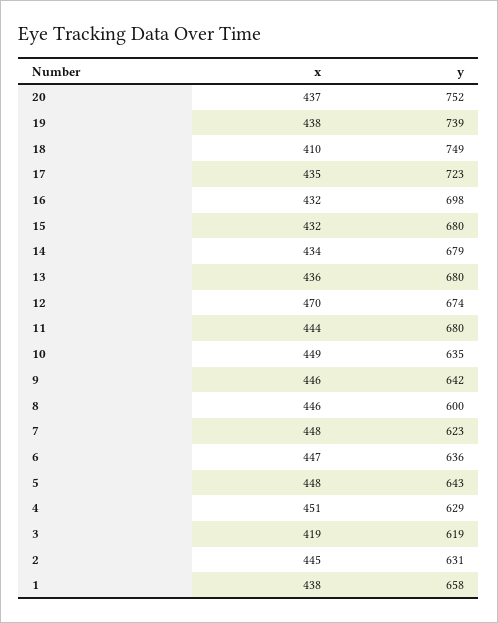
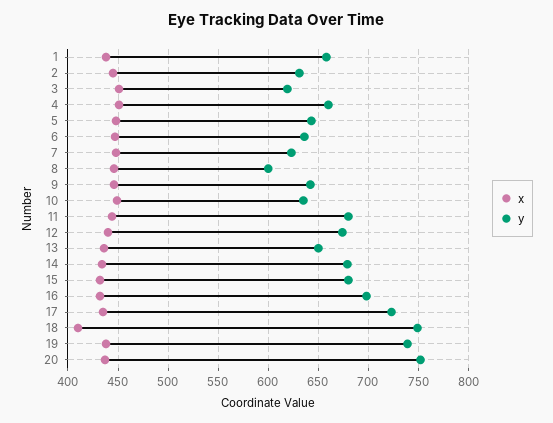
  {
    "x": {
      "20": 437,
      "19": 438,
      "18": 410,
      "17": 435,
      "16": 432,
      "15": 432,
      "14": 434,
      "13": 436,
-     "12": 470,
+     "12": 440,
      "11": 444,
      "10": 449,
      "9": 446,
      "8": 446,
      "7": 448,
      "6": 447,
      "5": 448,
      "4": 451,
-     "3": 419,
+     "3": 450,
      "2": 445,
      "1": 438
    },
    "y": {
      "20": 752,
      "19": 739,
      "18": 749,
      "17": 723,
      "16": 698,
      "15": 680,
      "14": 679,
-     "13": 680,
+     "13": 650,
      "12": 674,
      "11": 680,
      "10": 635,
      "9": 642,
      "8": 600,
      "7": 623,
      "6": 636,
      "5": 643,
-     "4": 629,
+     "4": 660,
      "3": 619,
      "2": 631,
      "1": 658
    }
  }

